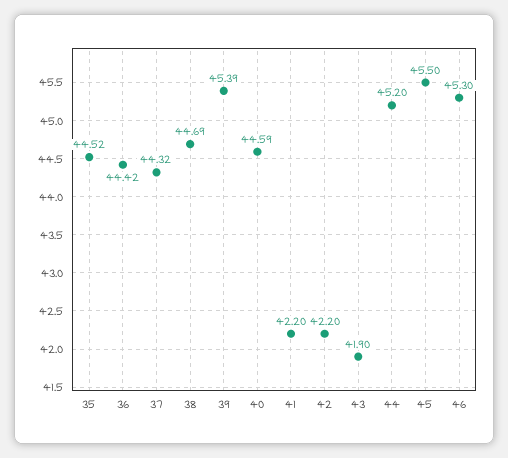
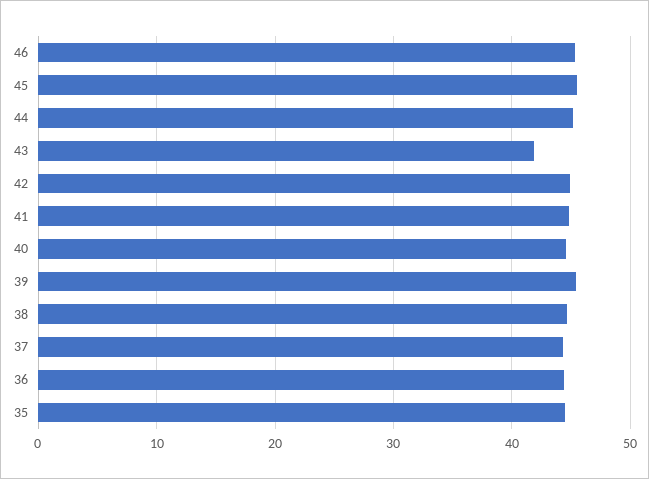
  {
    "35": 44.52,
    "36": 44.42,
    "37": 44.32,
    "38": 44.69,
    "39": 45.39,
    "40": 44.59,
-   "41": 42.2,
+   "41": 45,
-   "42": 42.2,
+   "42": 45,
    "43": 41.9,
    "44": 45.2,
    "45": 45.5,
    "46": 45.3
  }

